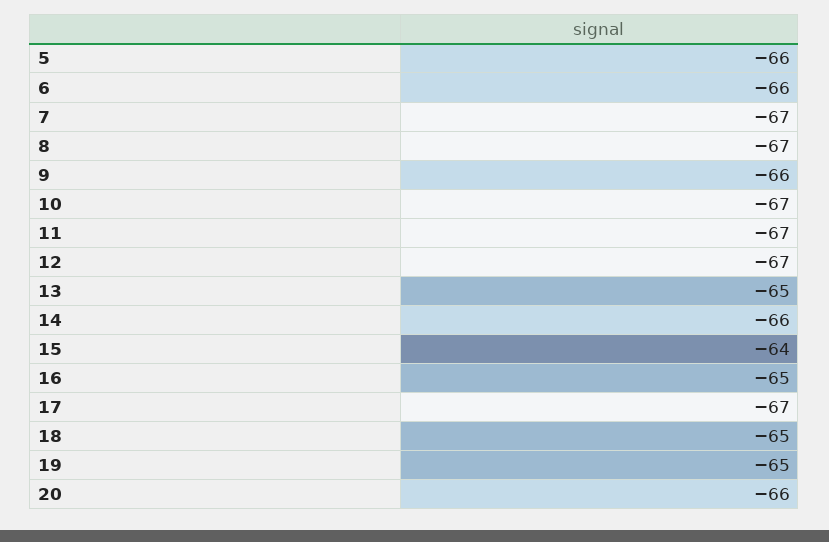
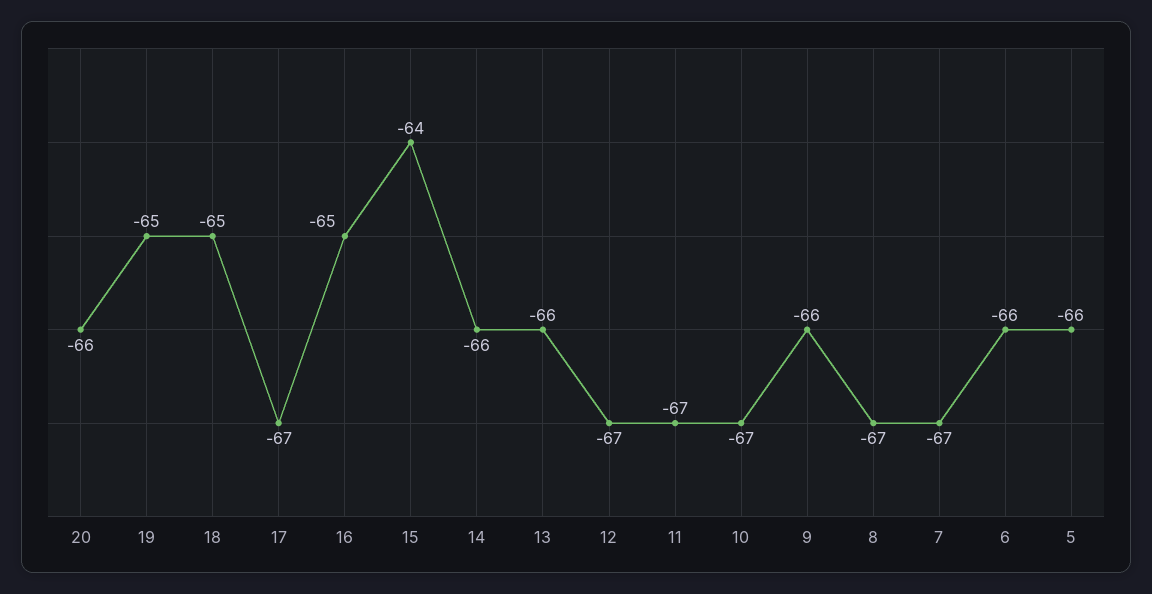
  {
    "5": -66,
    "6": -66,
    "7": -67,
    "8": -67,
    "9": -66,
    "10": -67,
    "11": -67,
    "12": -67,
-   "13": -65,
+   "13": -66,
    "14": -66,
    "15": -64,
    "16": -65,
    "17": -67,
    "18": -65,
    "19": -65,
    "20": -66
  }

